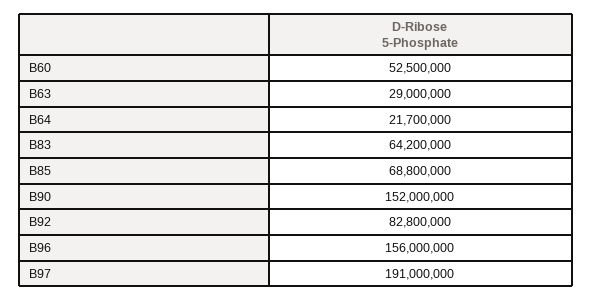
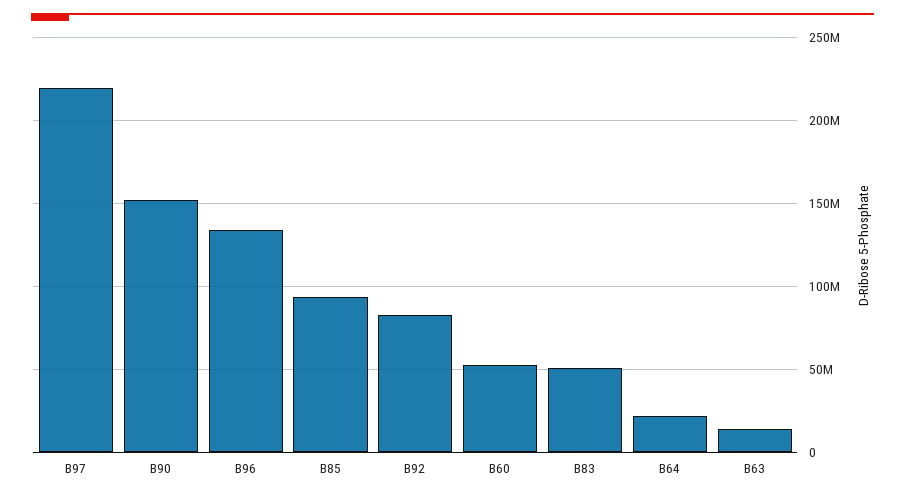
  {
    "B60": 52500000,
-   "B63": 29000000,
+   "B63": 15000000,
    "B64": 21700000,
-   "B83": 64200000,
+   "B83": 50000000,
-   "B85": 68800000,
+   "B85": 95000000,
    "B90": 152000000,
    "B92": 82800000,
-   "B96": 156000000,
+   "B96": 135000000,
-   "B97": 191000000
+   "B97": 220000000
  }

